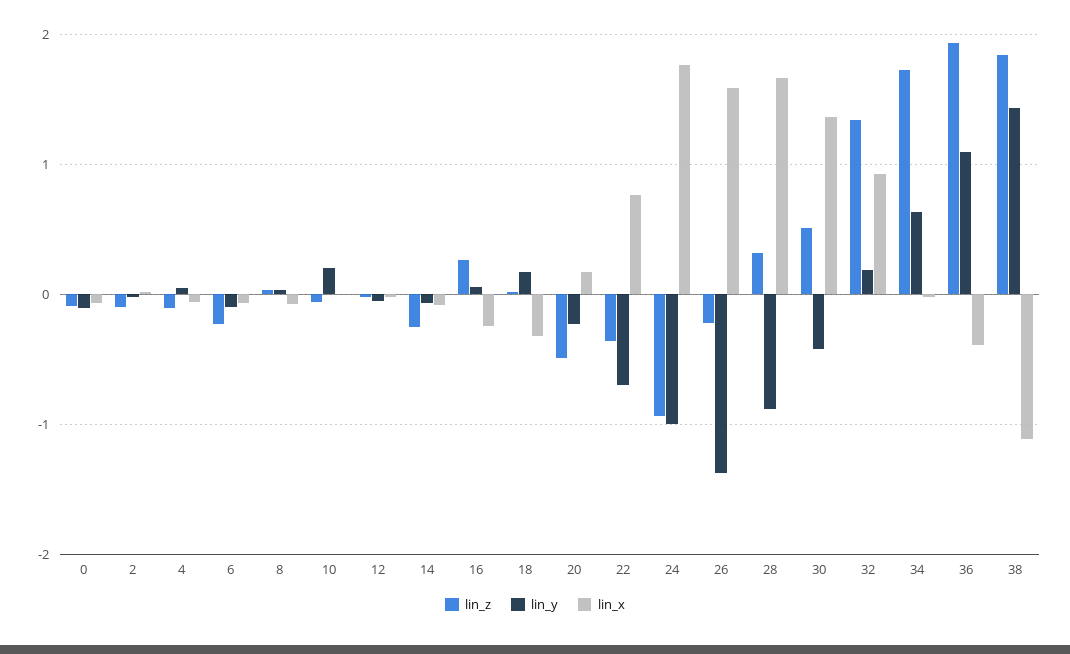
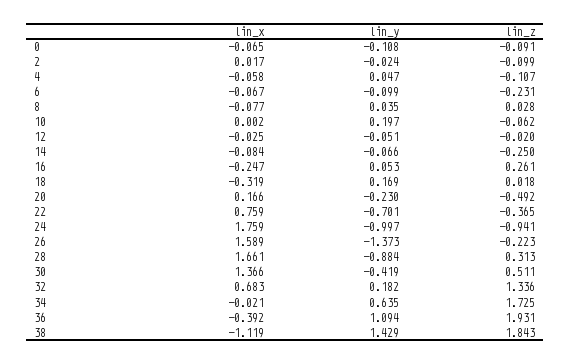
  {
    "lin_z": {
      "0": -0.091,
      "2": -0.099,
      "4": -0.107,
      "6": -0.231,
      "8": 0.028,
      "10": -0.062,
      "12": -0.02,
      "14": -0.25,
      "16": 0.261,
      "18": 0.018,
      "20": -0.492,
      "22": -0.365,
      "24": -0.941,
      "26": -0.223,
      "28": 0.313,
      "30": 0.511,
      "32": 1.336,
      "34": 1.725,
      "36": 1.931,
      "38": 1.843
    },
    "lin_y": {
      "0": -0.108,
      "2": -0.024,
      "4": 0.047,
      "6": -0.099,
      "8": 0.035,
      "10": 0.197,
      "12": -0.051,
      "14": -0.066,
      "16": 0.053,
      "18": 0.169,
      "20": -0.23,
      "22": -0.701,
      "24": -0.997,
      "26": -1.373,
      "28": -0.884,
      "30": -0.419,
      "32": 0.182,
      "34": 0.635,
      "36": 1.094,
      "38": 1.429
    },
    "lin_x": {
      "0": -0.065,
      "2": 0.017,
      "4": -0.058,
      "6": -0.067,
      "8": -0.077,
      "10": 0.002,
      "12": -0.025,
      "14": -0.084,
      "16": -0.247,
      "18": -0.319,
      "20": 0.166,
      "22": 0.759,
      "24": 1.759,
      "26": 1.589,
      "28": 1.661,
      "30": 1.366,
-     "32": 0.9,
+     "32": 0.683,
      "34": -0.021,
      "36": -0.392,
      "38": -1.119
    }
  }

